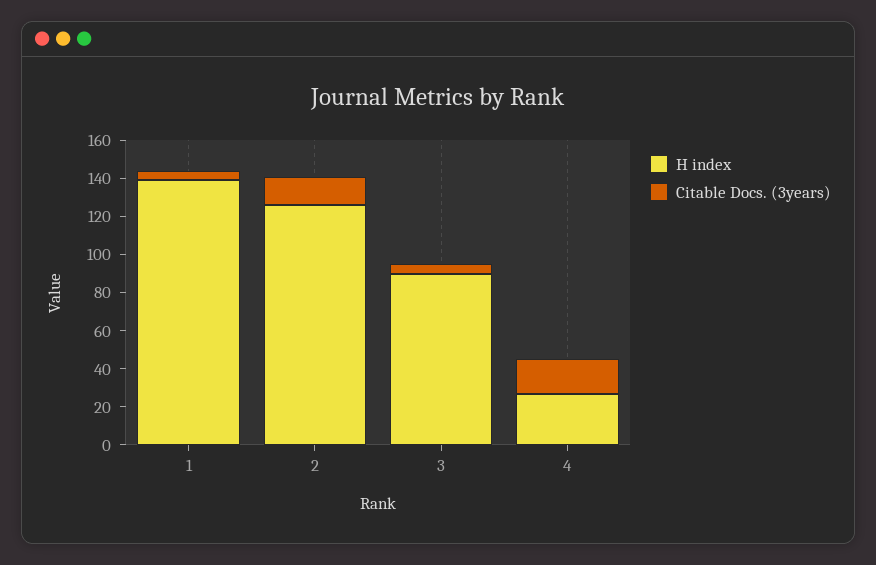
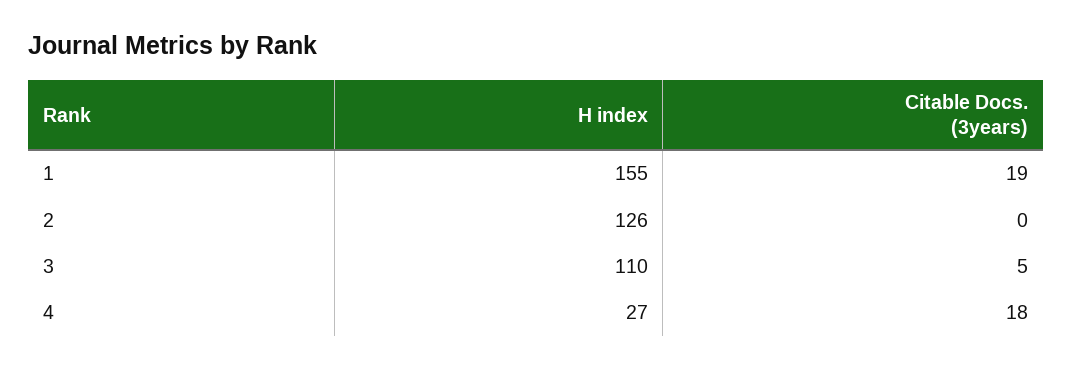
  {
    "H index": {
-     "1": 140,
+     "1": 155,
      "2": 126,
-     "3": 90,
+     "3": 110,
      "4": 27
    },
    "Citable Docs. (3years)": {
-     "1": 5,
+     "1": 19,
-     "2": 15,
+     "2": 0,
      "3": 5,
      "4": 18
    }
  }

